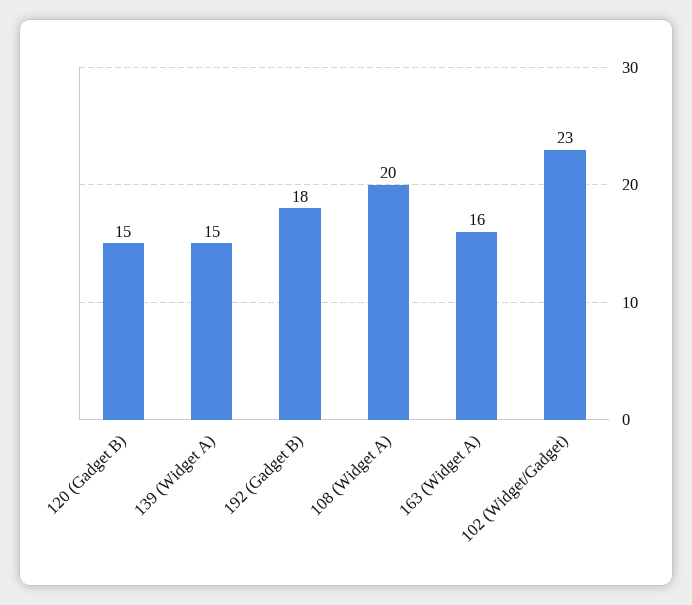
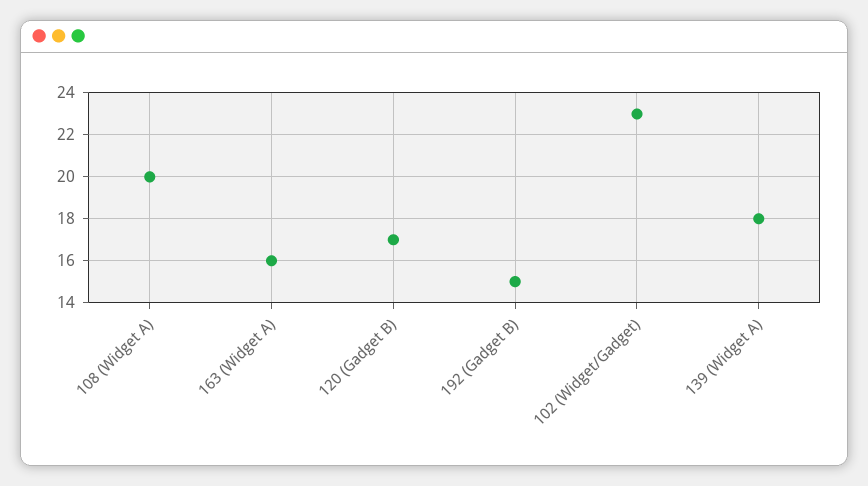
  {
-   "120 (Gadget B)": 15,
+   "120 (Gadget B)": 17,
-   "139 (Widget A)": 15,
+   "139 (Widget A)": 18,
-   "192 (Gadget B)": 18,
+   "192 (Gadget B)": 15,
    "108 (Widget A)": 20,
    "163 (Widget A)": 16,
    "102 (Widget/Gadget)": 23
  }

